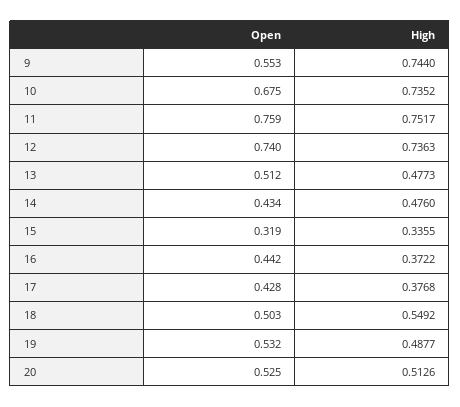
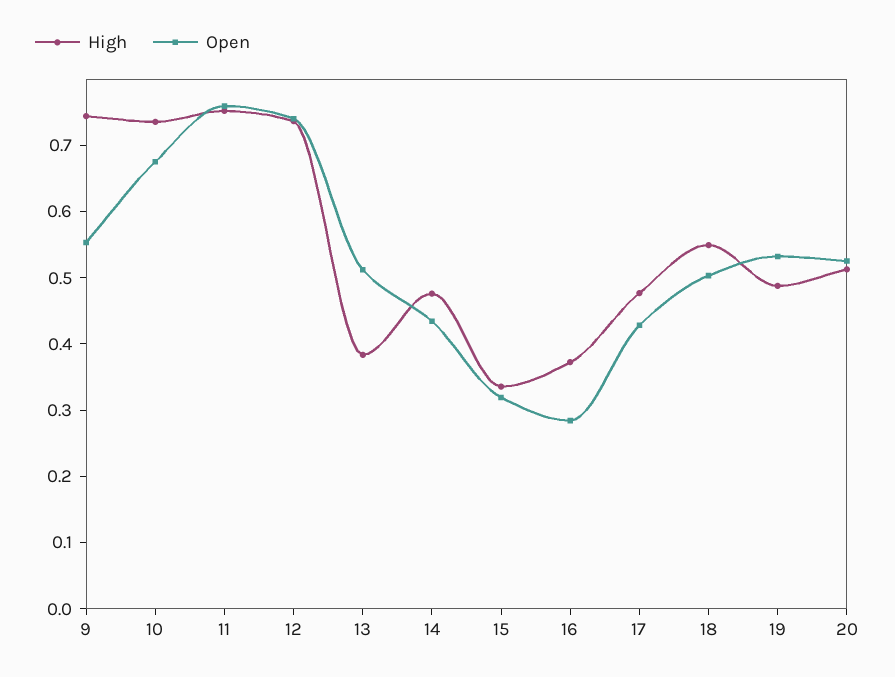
  {
    "Open": {
      "9": 0.553,
      "10": 0.675,
      "11": 0.759,
      "12": 0.74,
      "13": 0.512,
      "14": 0.434,
      "15": 0.319,
-     "16": 0.442,
+     "16": 0.28,
      "17": 0.428,
      "18": 0.503,
      "19": 0.532,
      "20": 0.525
    },
    "High": {
      "9": 0.744,
      "10": 0.7352,
      "11": 0.7517,
      "12": 0.7363,
-     "13": 0.4773,
+     "13": 0.38,
      "14": 0.476,
      "15": 0.3355,
      "16": 0.3722,
-     "17": 0.3768,
+     "17": 0.48,
      "18": 0.5492,
      "19": 0.4877,
      "20": 0.5126
    }
  }

